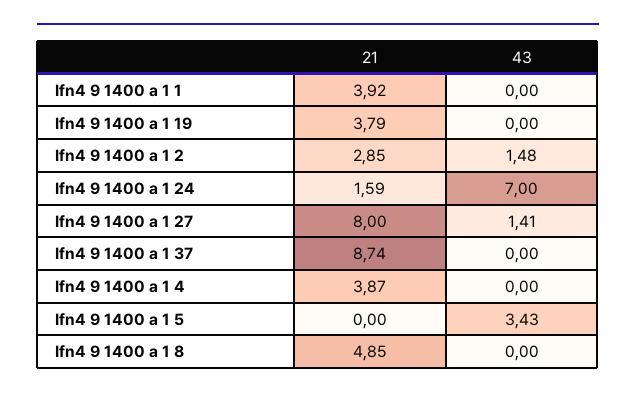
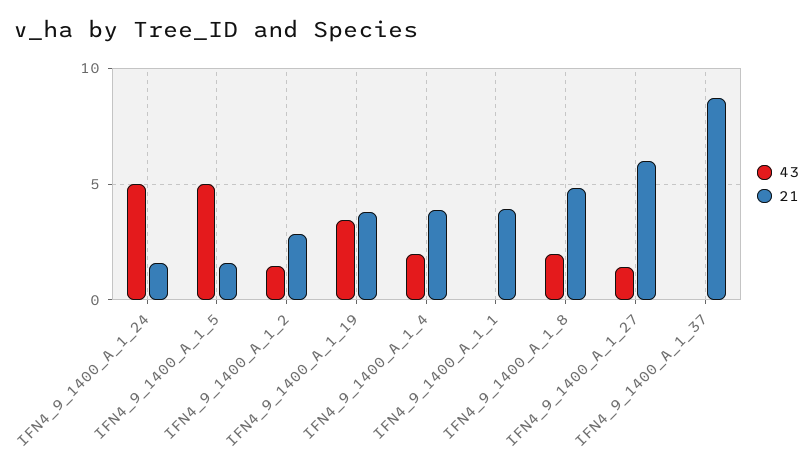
  {
    "21": {
      "Ifn4 9 1400 a 1 1": 3.92,
      "Ifn4 9 1400 a 1 19": 3.79,
      "Ifn4 9 1400 a 1 2": 2.85,
      "Ifn4 9 1400 a 1 24": 1.59,
-     "Ifn4 9 1400 a 1 27": 8,
+     "Ifn4 9 1400 a 1 27": 6,
      "Ifn4 9 1400 a 1 37": 8.74,
      "Ifn4 9 1400 a 1 4": 3.87,
-     "Ifn4 9 1400 a 1 5": 0,
+     "Ifn4 9 1400 a 1 5": 1.5,
      "Ifn4 9 1400 a 1 8": 4.85
    },
    "43": {
      "Ifn4 9 1400 a 1 1": 0,
-     "Ifn4 9 1400 a 1 19": 0,
+     "Ifn4 9 1400 a 1 19": 3.5,
      "Ifn4 9 1400 a 1 2": 1.48,
-     "Ifn4 9 1400 a 1 24": 7,
+     "Ifn4 9 1400 a 1 24": 5,
      "Ifn4 9 1400 a 1 27": 1.41,
      "Ifn4 9 1400 a 1 37": 0,
-     "Ifn4 9 1400 a 1 4": 0,
+     "Ifn4 9 1400 a 1 4": 2,
-     "Ifn4 9 1400 a 1 5": 3.43,
+     "Ifn4 9 1400 a 1 5": 5,
-     "Ifn4 9 1400 a 1 8": 0
+     "Ifn4 9 1400 a 1 8": 2
    }
  }

